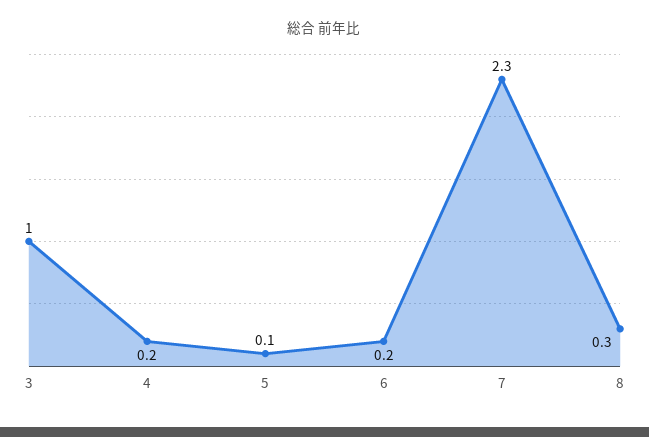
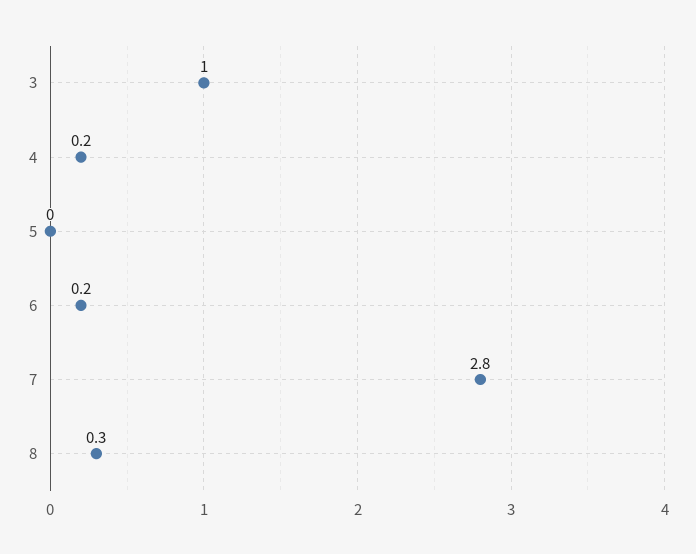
  {
    "3": 1,
    "4": 0.2,
-   "5": 0.1,
+   "5": 0,
    "6": 0.2,
-   "7": 2.3,
+   "7": 2.8,
    "8": 0.3
  }

